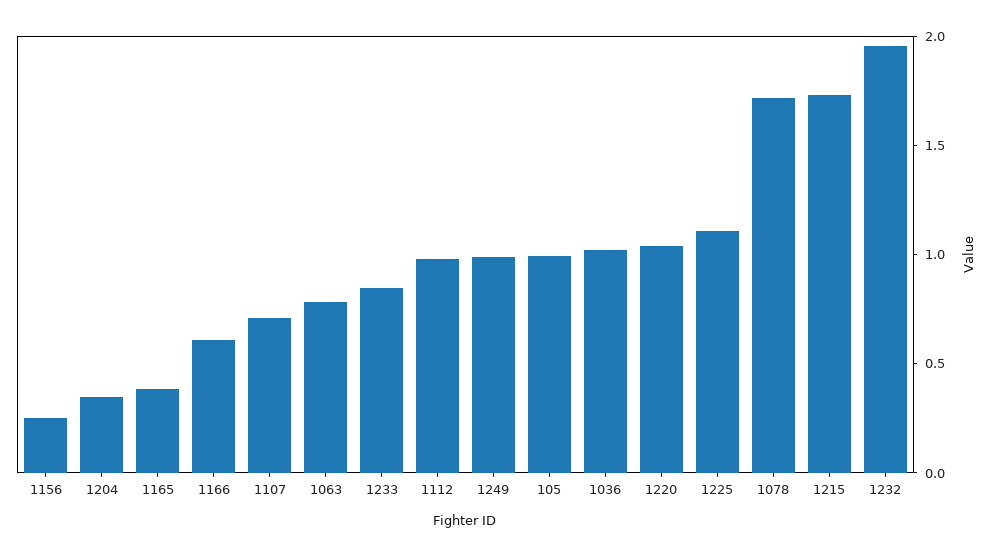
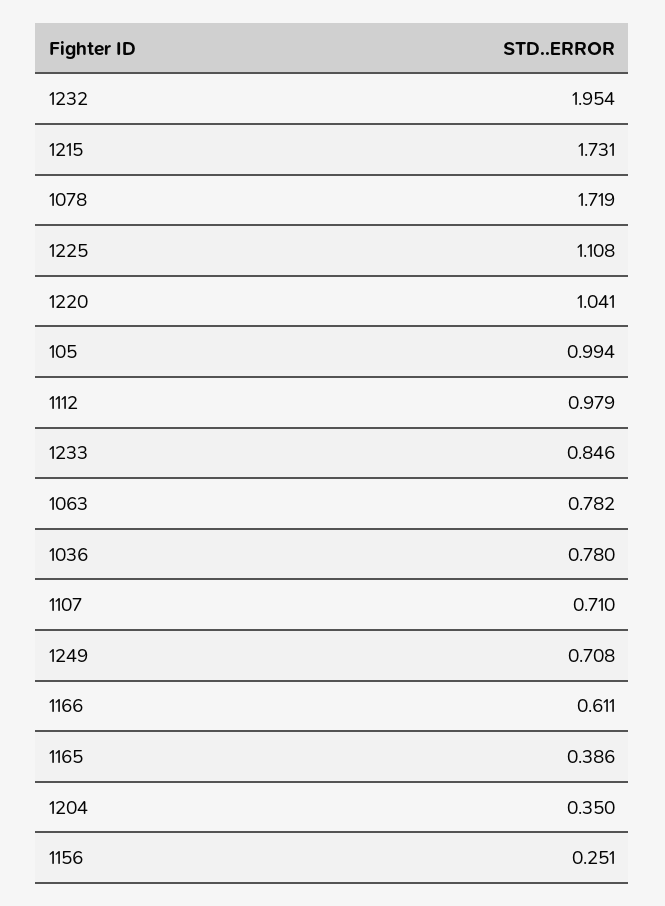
  {
    "1156": 0.251,
    "1204": 0.35,
    "1165": 0.386,
    "1166": 0.611,
    "1107": 0.71,
    "1063": 0.782,
    "1233": 0.846,
    "1112": 0.979,
-   "1249": 1,
+   "1249": 0.708,
    "105": 0.994,
-   "1036": 1,
+   "1036": 0.78,
    "1220": 1.041,
    "1225": 1.108,
    "1078": 1.719,
    "1215": 1.731,
    "1232": 1.954
  }

